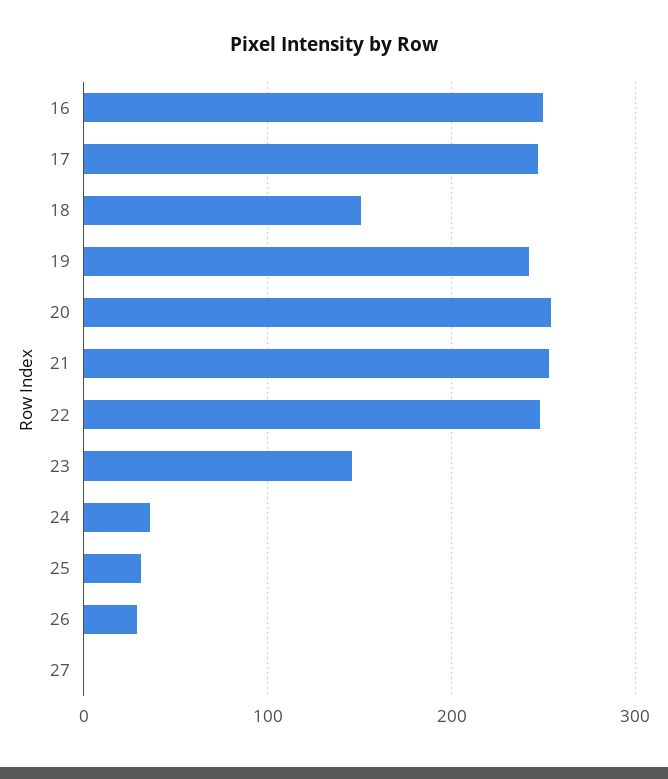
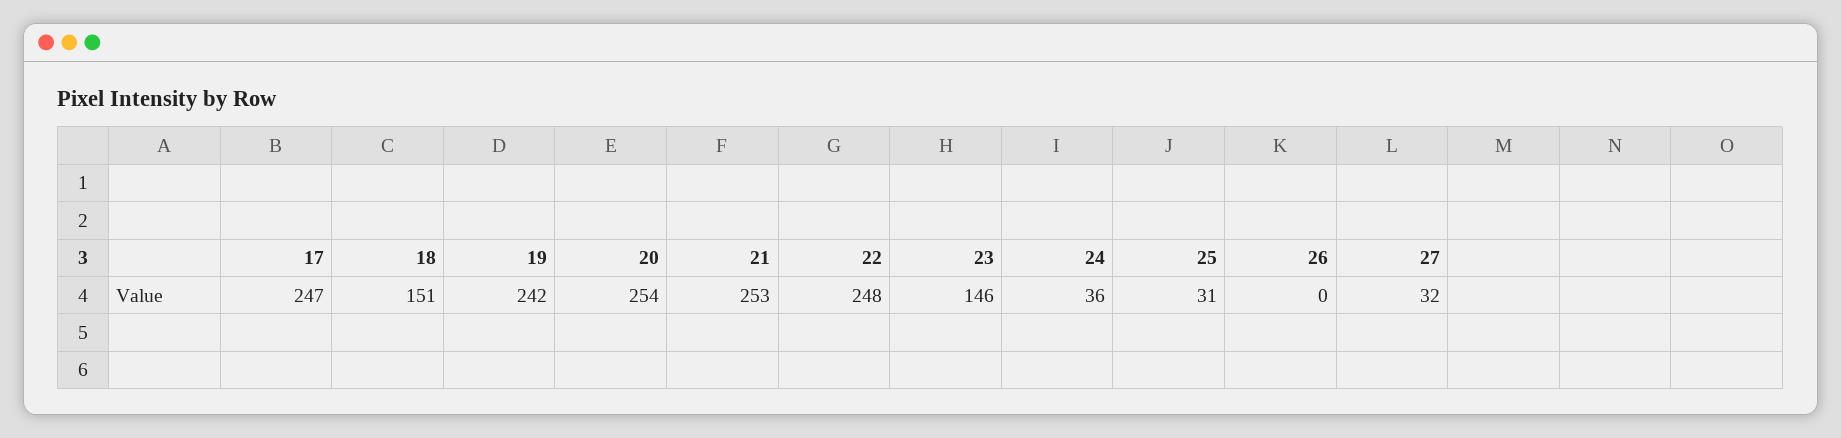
  {
-   "16": 250,
    "17": 247,
    "18": 151,
    "19": 242,
    "20": 254,
    "21": 253,
    "22": 248,
    "23": 146,
    "24": 36,
    "25": 31,
-   "26": 30,
+   "26": 0,
-   "27": 0
+   "27": 32
  }

